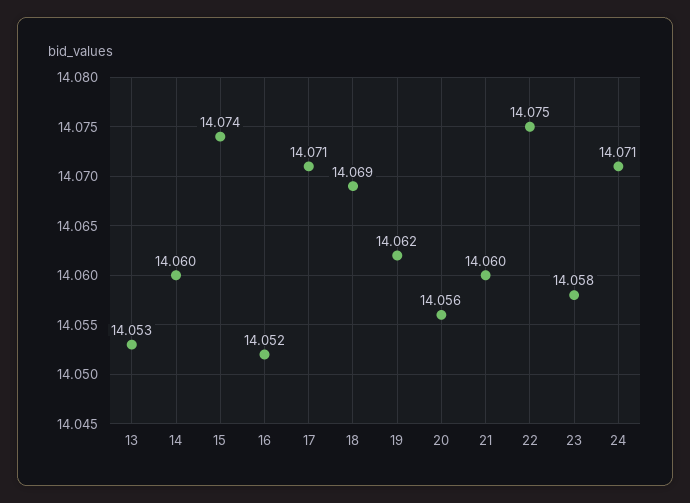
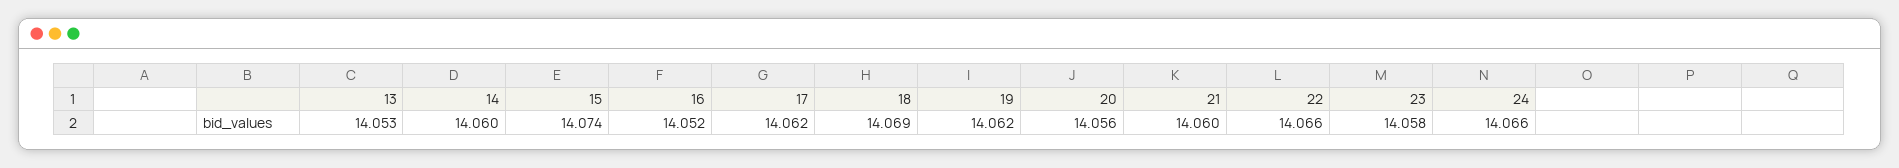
  {
    "13": 14.053,
    "14": 14.06,
    "15": 14.074,
    "16": 14.052,
-   "17": 14.071,
+   "17": 14.062,
    "18": 14.069,
    "19": 14.062,
    "20": 14.056,
    "21": 14.06,
-   "22": 14.075,
+   "22": 14.066,
    "23": 14.058,
-   "24": 14.071
+   "24": 14.066
  }

